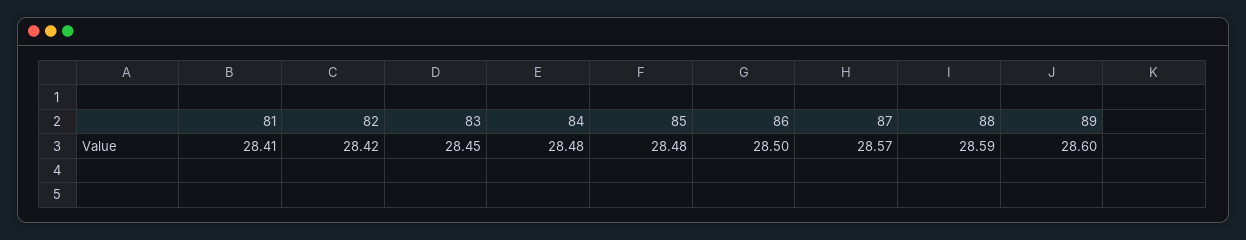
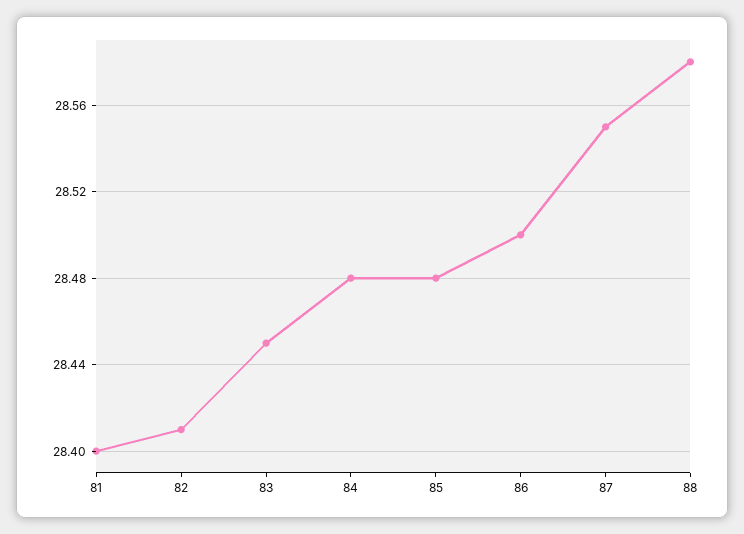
  {
-   "81": 28.41,
+   "81": 28.4,
-   "82": 28.42,
+   "82": 28.41,
    "83": 28.45,
    "84": 28.48,
    "85": 28.48,
    "86": 28.5,
-   "87": 28.57,
+   "87": 28.55,
-   "88": 28.59,
+   "88": 28.58
-   "89": 28.6
  }

